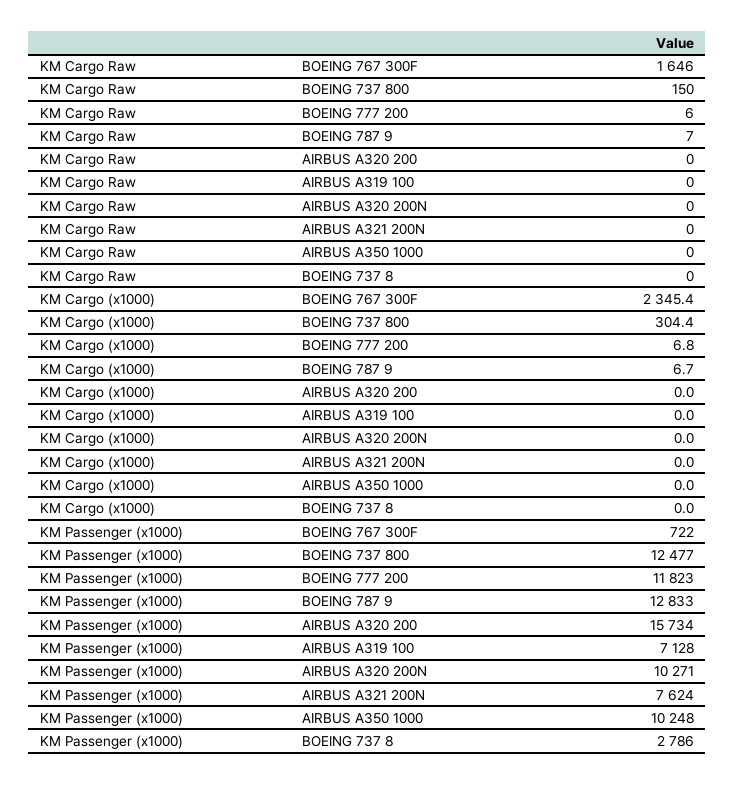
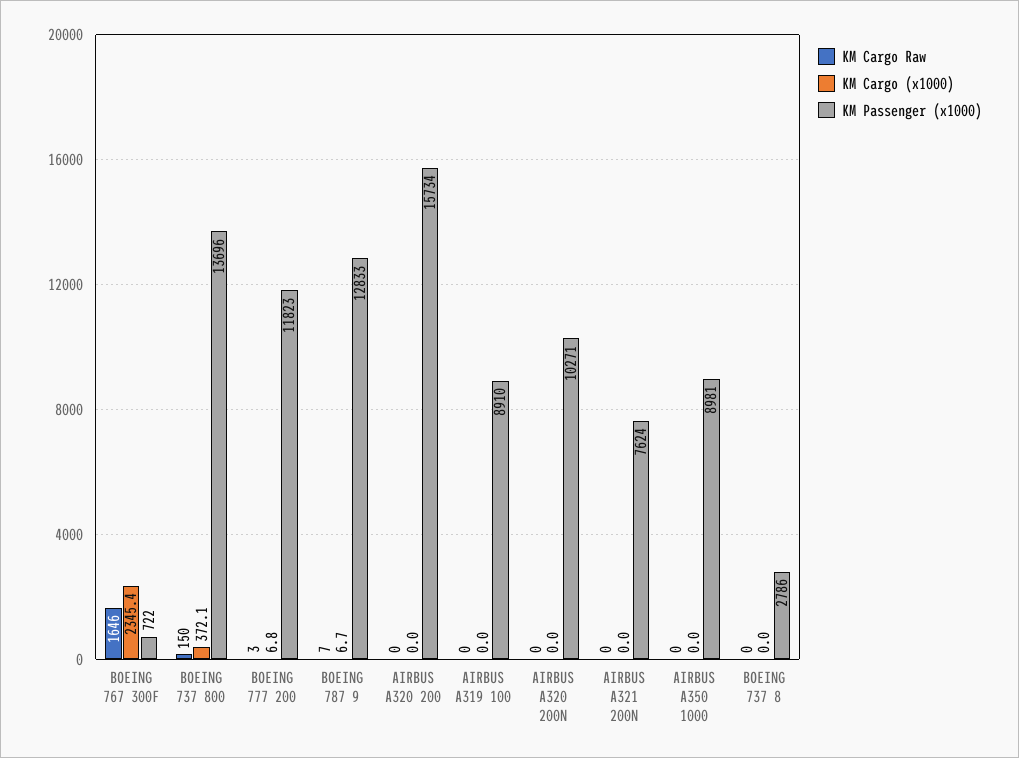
  {
    "KM Cargo Raw": {
      "BOEING 767 300F": 1646,
      "BOEING 737 800": 150,
-     "BOEING 777 200": 6,
+     "BOEING 777 200": 3,
      "BOEING 787 9": 7,
      "AIRBUS A320 200": 0,
      "AIRBUS A319 100": 0,
      "AIRBUS A320 200N": 0,
      "AIRBUS A321 200N": 0,
      "AIRBUS A350 1000": 0,
      "BOEING 737 8": 0
    },
    "KM Cargo (x1000)": {
      "BOEING 767 300F": 2345.4,
-     "BOEING 737 800": 304.4,
+     "BOEING 737 800": 372.1,
      "BOEING 777 200": 6.8,
      "BOEING 787 9": 6.7,
      "AIRBUS A320 200": 0,
      "AIRBUS A319 100": 0,
      "AIRBUS A320 200N": 0,
      "AIRBUS A321 200N": 0,
      "AIRBUS A350 1000": 0,
      "BOEING 737 8": 0
    },
    "KM Passenger (x1000)": {
      "BOEING 767 300F": 722,
-     "BOEING 737 800": 12477,
+     "BOEING 737 800": 13696,
      "BOEING 777 200": 11823,
      "BOEING 787 9": 12833,
      "AIRBUS A320 200": 15734,
-     "AIRBUS A319 100": 7128,
+     "AIRBUS A319 100": 8910,
      "AIRBUS A320 200N": 10271,
      "AIRBUS A321 200N": 7624,
-     "AIRBUS A350 1000": 10248,
+     "AIRBUS A350 1000": 8981,
      "BOEING 737 8": 2786
    }
  }

